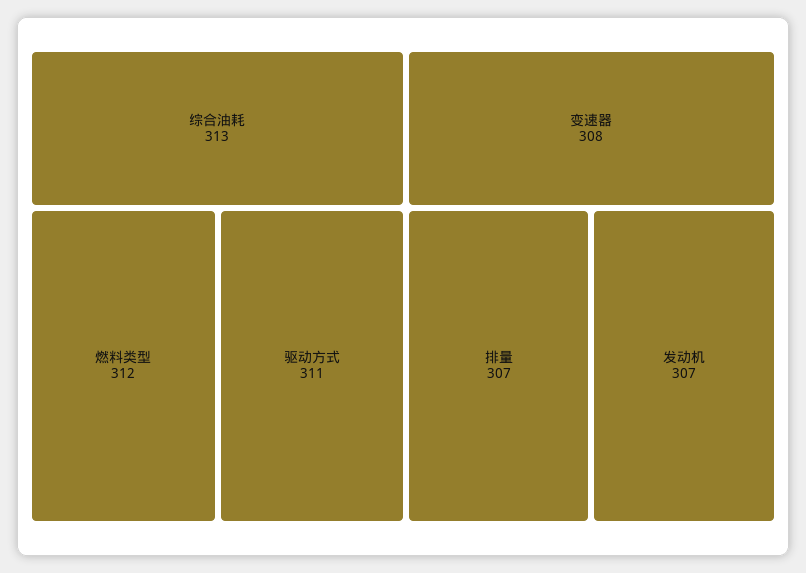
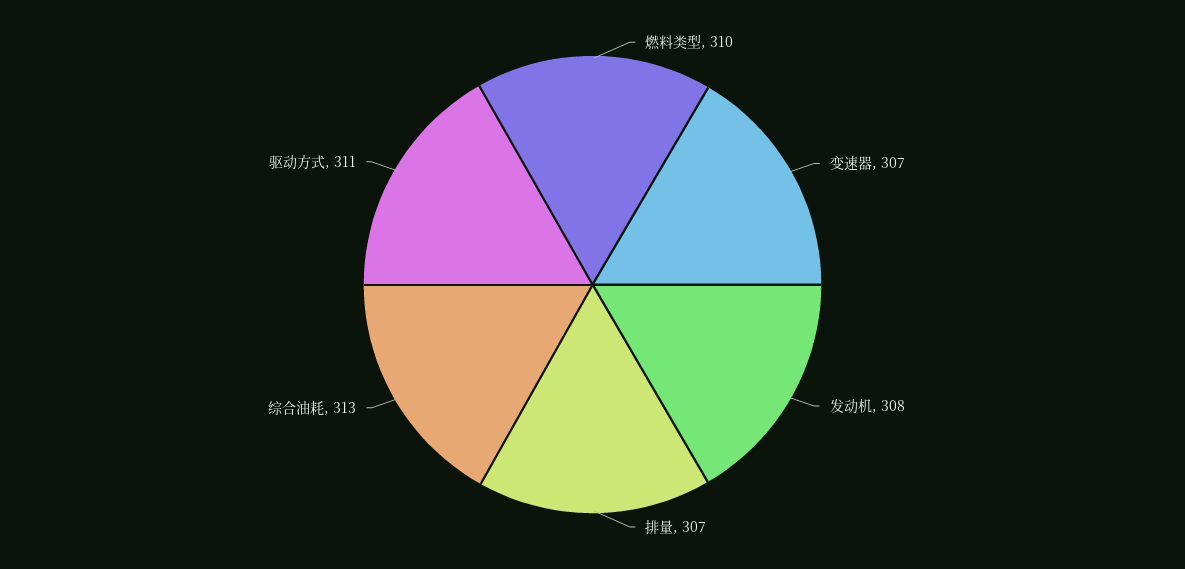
  {
    "综合油耗": 313,
-   "燃料类型": 312,
+   "燃料类型": 310,
    "驱动方式": 311,
-   "变速器": 308,
+   "变速器": 307,
    "排量": 307,
-   "发动机": 307
+   "发动机": 308
  }

